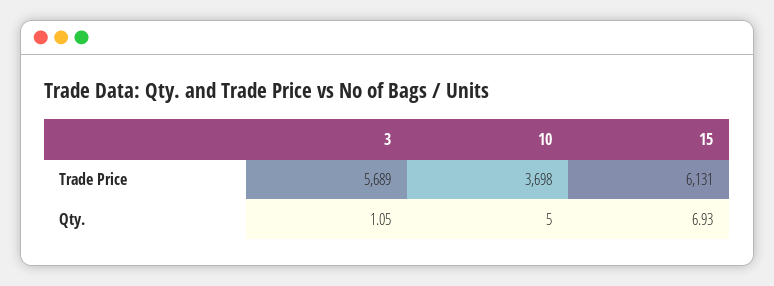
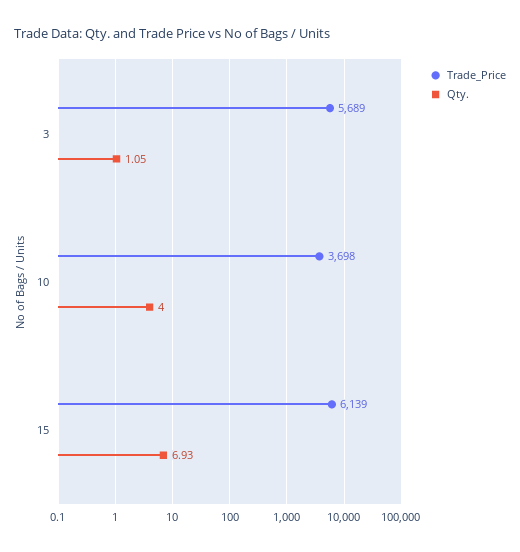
  {
    "Trade Price": {
      "3": 5689,
      "10": 3698,
-     "15": 6131
+     "15": 6139
    },
    "Qty.": {
      "3": 1.05,
-     "10": 5,
+     "10": 4,
      "15": 6.93
    }
  }

